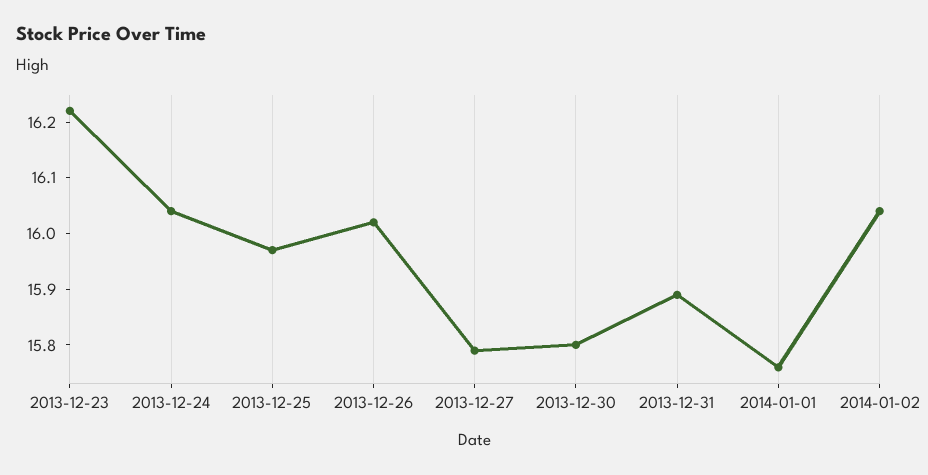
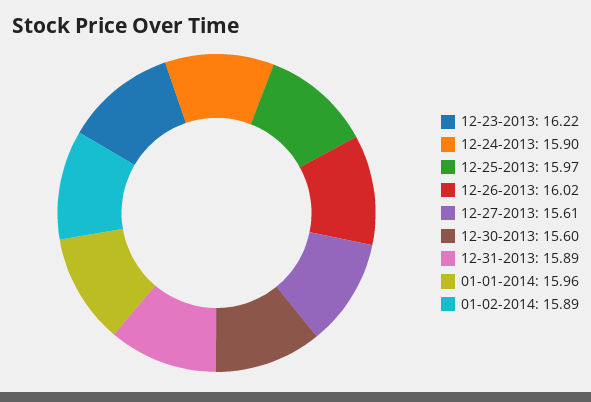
  {
    "2013-12-23": 16.22,
-   "2013-12-24": 16.05,
+   "2013-12-24": 15.9,
    "2013-12-25": 15.97,
    "2013-12-26": 16.02,
-   "2013-12-27": 15.8,
+   "2013-12-27": 15.61,
-   "2013-12-30": 15.8,
+   "2013-12-30": 15.6,
    "2013-12-31": 15.89,
-   "2014-01-01": 15.75,
+   "2014-01-01": 15.96,
-   "2014-01-02": 16.05
+   "2014-01-02": 15.89
  }

